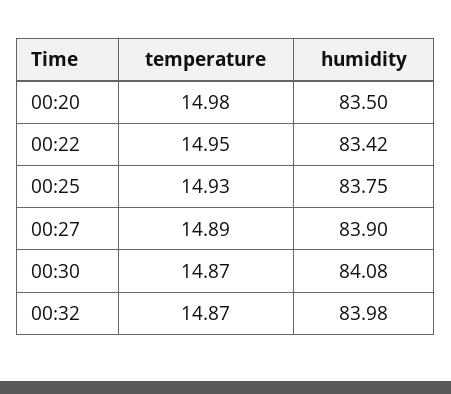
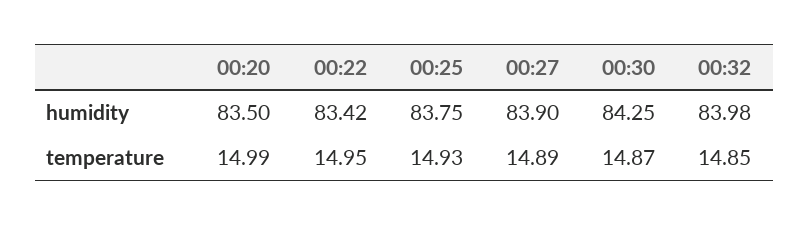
  {
    "temperature": {
-     "00:20": 14.98,
+     "00:20": 14.99,
      "00:22": 14.95,
      "00:25": 14.93,
      "00:27": 14.89,
      "00:30": 14.87,
-     "00:32": 14.87
+     "00:32": 14.85
    },
    "humidity": {
      "00:20": 83.5,
      "00:22": 83.42,
      "00:25": 83.75,
      "00:27": 83.9,
-     "00:30": 84.08,
+     "00:30": 84.25,
      "00:32": 83.98
    }
  }

